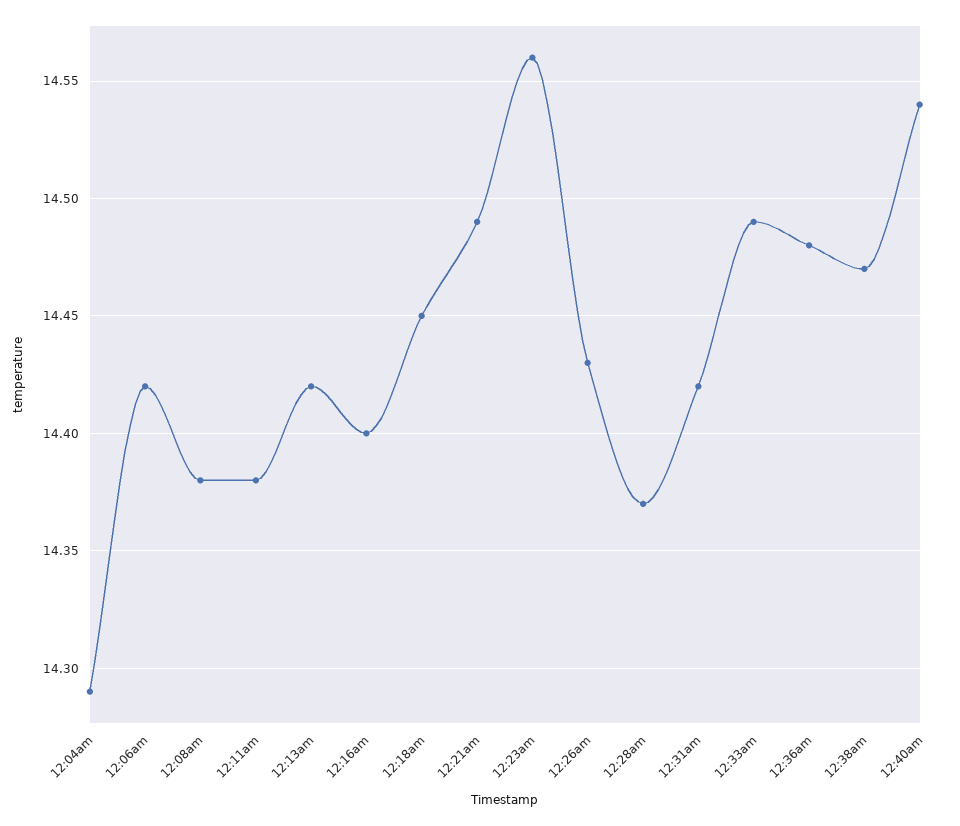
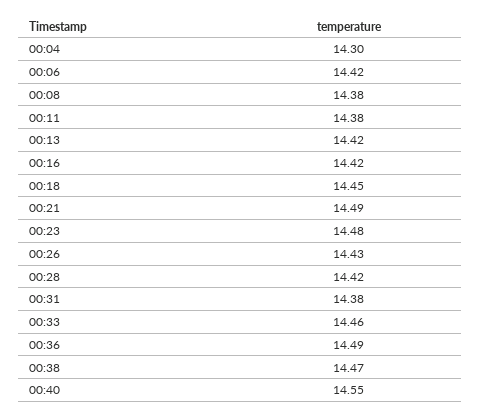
  {
-   "12:04am": 14.29,
+   "12:04am": 14.3,
    "12:06am": 14.42,
    "12:08am": 14.38,
    "12:11am": 14.38,
    "12:13am": 14.42,
-   "12:16am": 14.4,
+   "12:16am": 14.42,
    "12:18am": 14.45,
    "12:21am": 14.49,
-   "12:23am": 14.56,
+   "12:23am": 14.48,
    "12:26am": 14.43,
-   "12:28am": 14.37,
+   "12:28am": 14.42,
-   "12:31am": 14.42,
+   "12:31am": 14.38,
-   "12:33am": 14.49,
+   "12:33am": 14.46,
-   "12:36am": 14.48,
+   "12:36am": 14.49,
    "12:38am": 14.47,
-   "12:40am": 14.54
+   "12:40am": 14.55
  }

